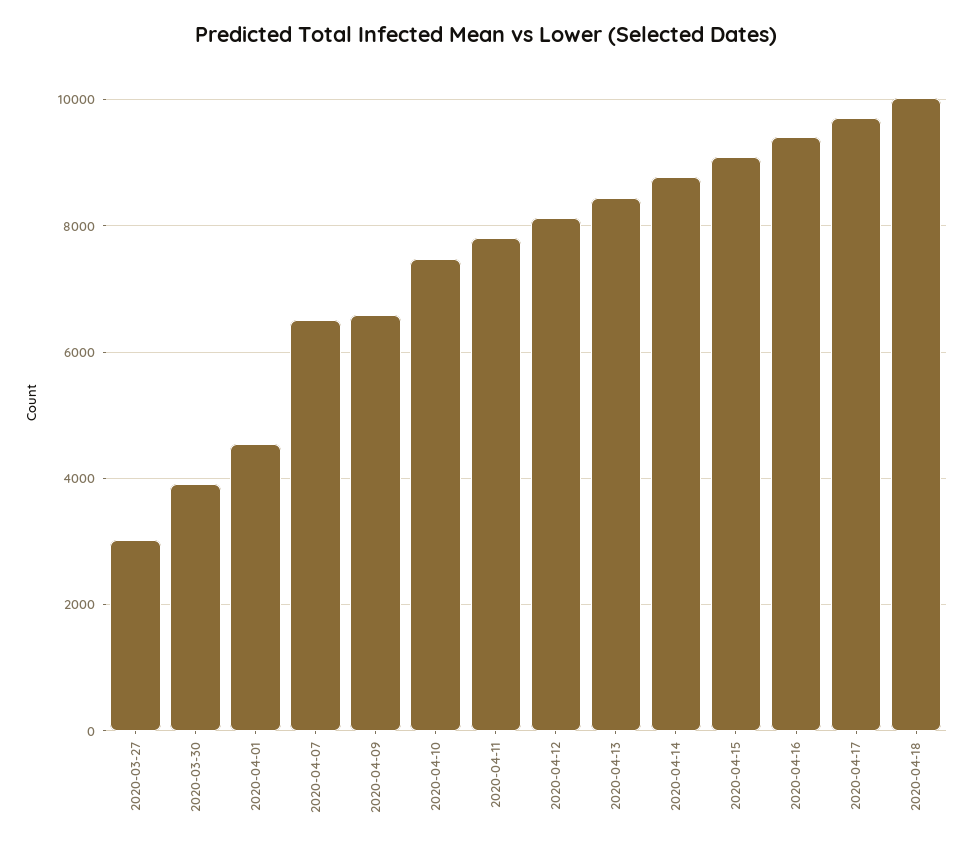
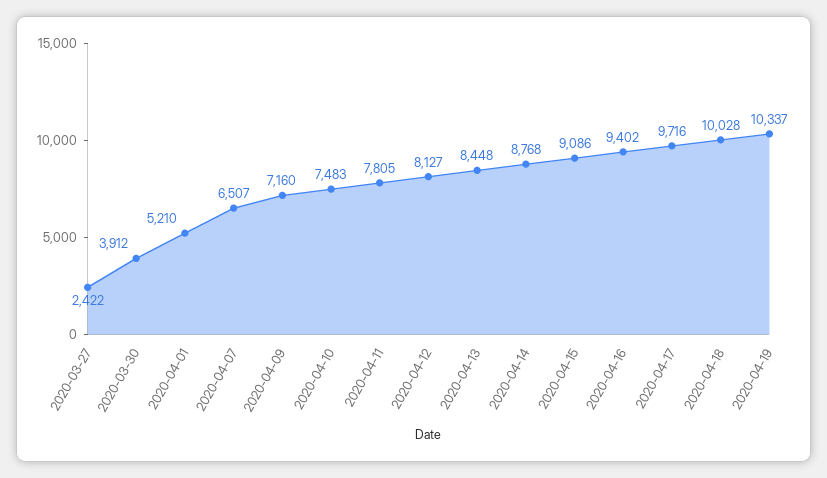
  {
-   "2020-03-27": 3000,
+   "2020-03-27": 2422,
    "2020-03-30": 3912,
-   "2020-04-01": 4600,
+   "2020-04-01": 5210,
    "2020-04-07": 6507,
-   "2020-04-09": 6600,
+   "2020-04-09": 7160,
    "2020-04-10": 7483,
    "2020-04-11": 7805,
    "2020-04-12": 8127,
    "2020-04-13": 8448,
    "2020-04-14": 8768,
    "2020-04-15": 9086,
    "2020-04-16": 9402,
    "2020-04-17": 9716,
-   "2020-04-18": 10028
+   "2020-04-18": 10028,
+   "2020-04-19": 10337
  }

